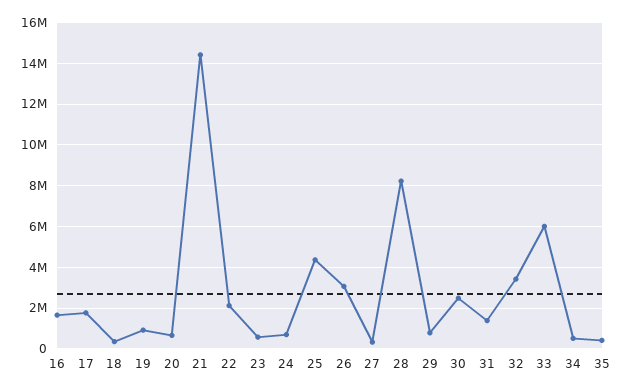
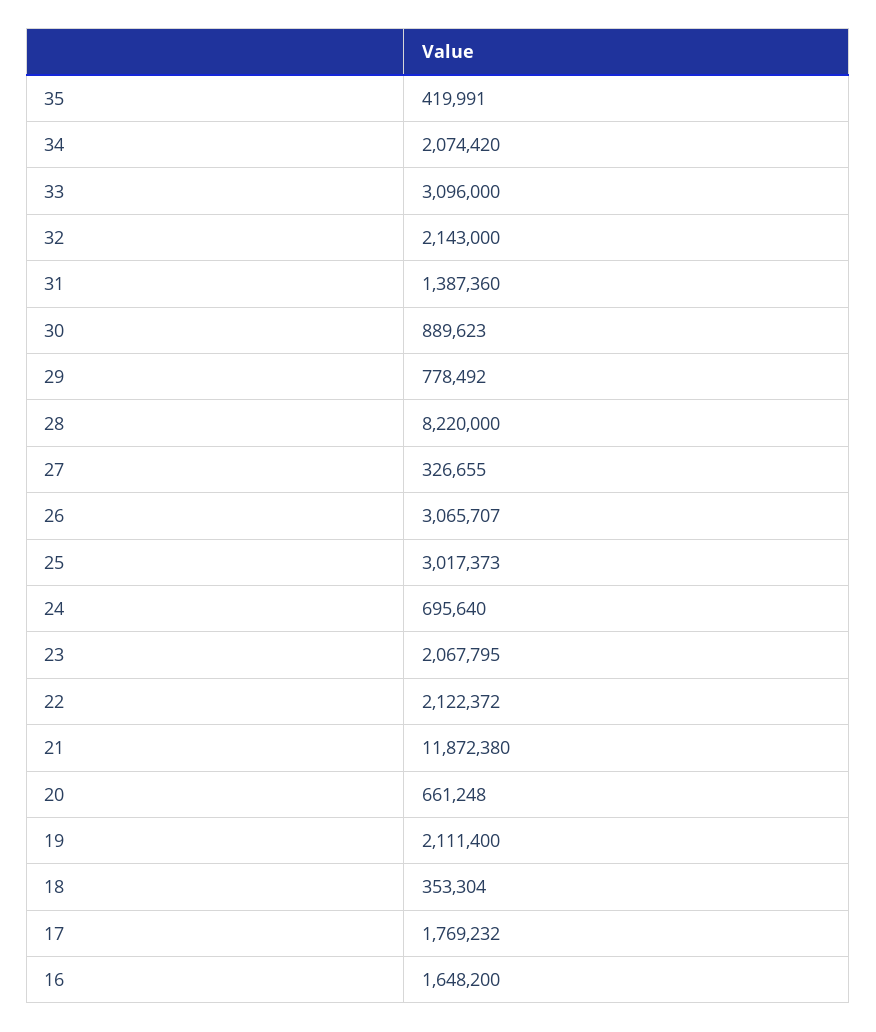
  {
    "16": 1648200,
    "17": 1769232,
    "18": 353304,
-   "19": 1000000,
+   "19": 2111400,
    "20": 661248,
-   "21": 14500000,
+   "21": 11872380,
    "22": 2122372,
-   "23": 500000,
+   "23": 2067795,
    "24": 695640,
-   "25": 4500000,
+   "25": 3017373,
    "26": 3065707,
    "27": 326655,
    "28": 8220000,
    "29": 778492,
-   "30": 2500000,
+   "30": 889623,
    "31": 1387360,
-   "32": 3500000,
+   "32": 2143000,
-   "33": 6000000,
+   "33": 3096000,
-   "34": 500000,
+   "34": 2074420,
    "35": 419991
  }

